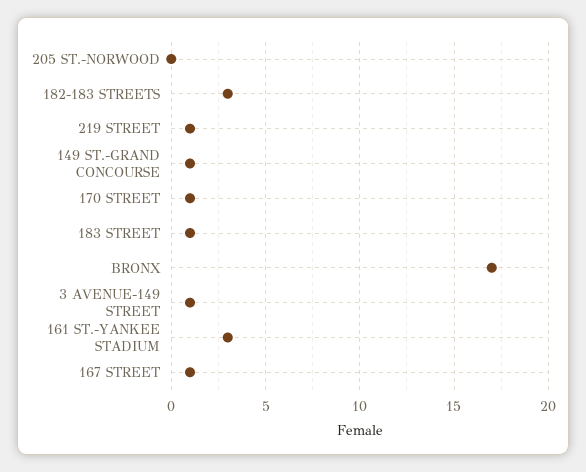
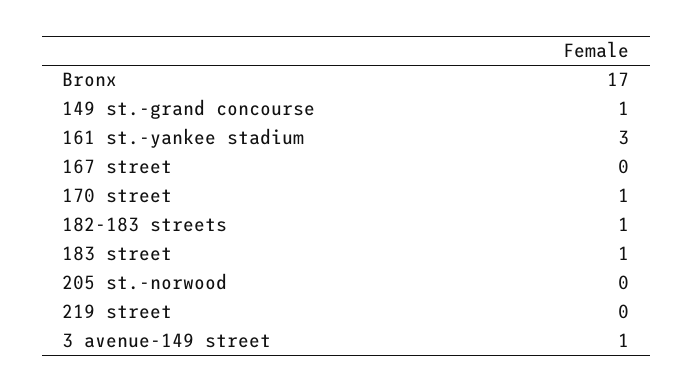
  {
    "205 ST.-NORWOOD": 0,
-   "182-183 STREETS": 3,
+   "182-183 STREETS": 1,
-   "219 STREET": 1,
+   "219 STREET": 0,
    "149 ST.-GRAND CONCOURSE": 1,
    "170 STREET": 1,
    "183 STREET": 1,
    "BRONX": 17,
    "3 AVENUE-149 STREET": 1,
    "161 ST.-YANKEE STADIUM": 3,
-   "167 STREET": 1
+   "167 STREET": 0
  }

